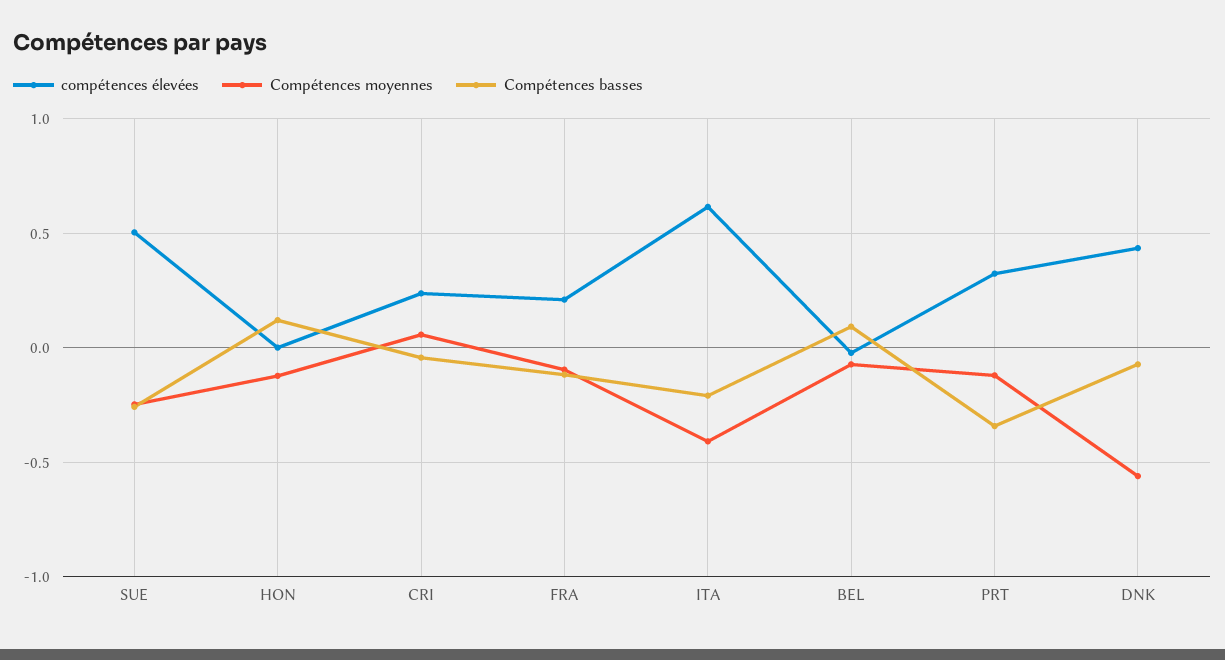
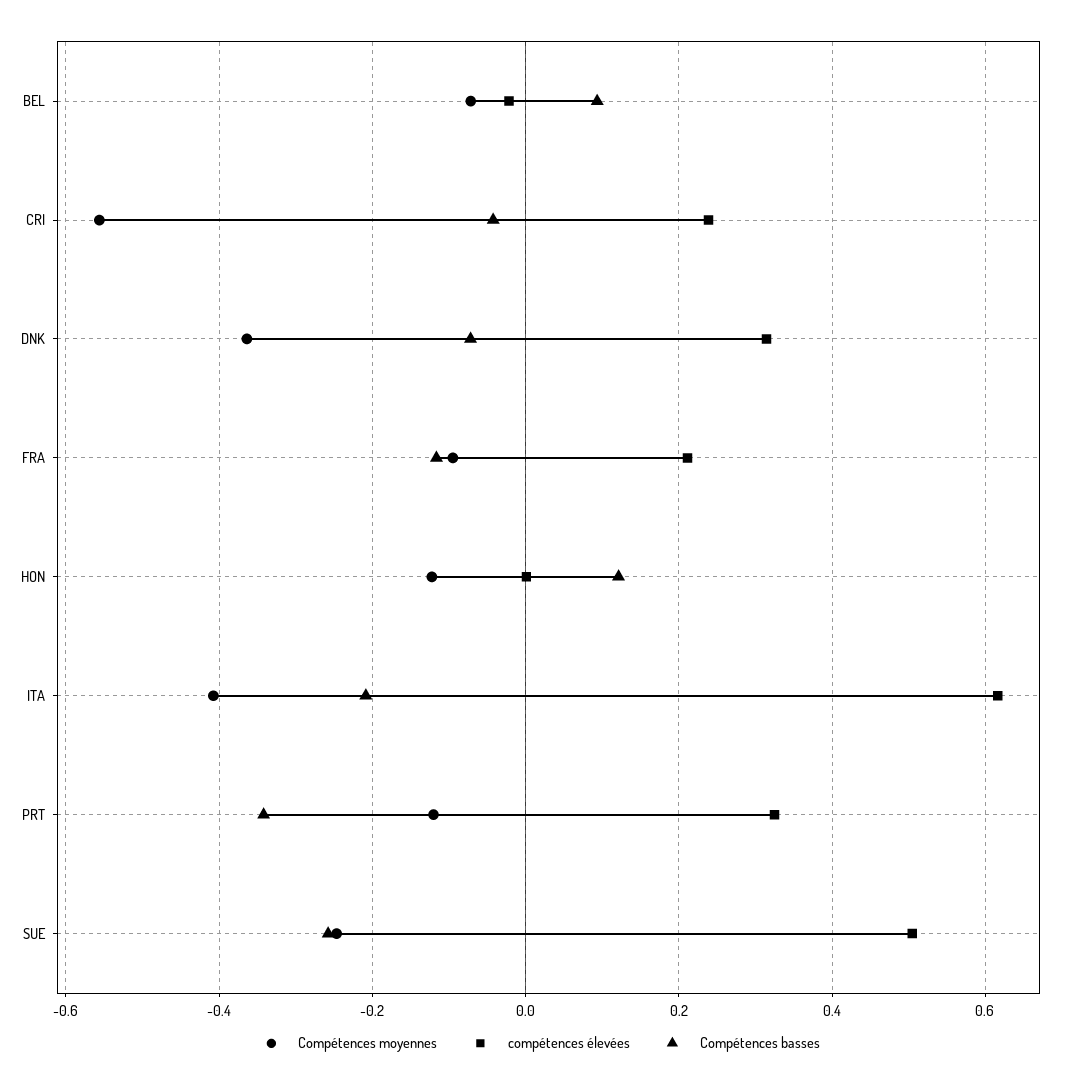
  {
    "compétences élevées": {
      "SUE": 0.5,
      "HON": 0,
      "CRI": 0.24,
      "FRA": 0.22,
      "ITA": 0.62,
      "BEL": -0.02,
      "PRT": 0.32,
-     "DNK": 0.45
+     "DNK": 0.32
    },
    "Compétences moyennes": {
      "SUE": -0.24,
      "HON": -0.12,
-     "CRI": 0.05,
+     "CRI": -0.56,
      "FRA": -0.1,
      "ITA": -0.4,
      "BEL": -0.08,
      "PRT": -0.12,
-     "DNK": -0.55
+     "DNK": -0.36
    },
    "Compétences basses": {
      "SUE": -0.26,
      "HON": 0.12,
      "CRI": -0.04,
      "FRA": -0.12,
      "ITA": -0.2,
      "BEL": 0.1,
      "PRT": -0.34,
      "DNK": -0.08
    }
  }

